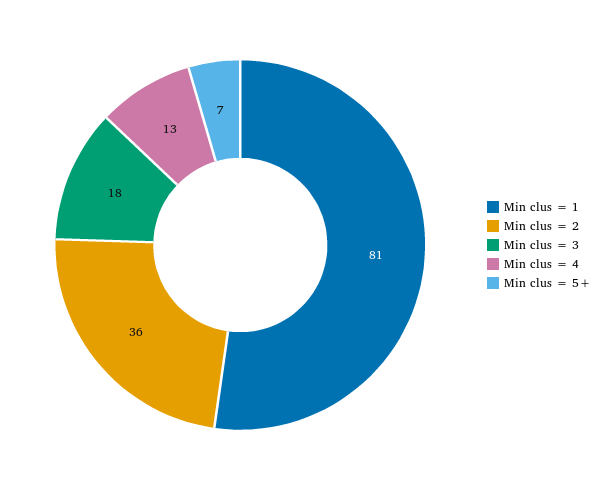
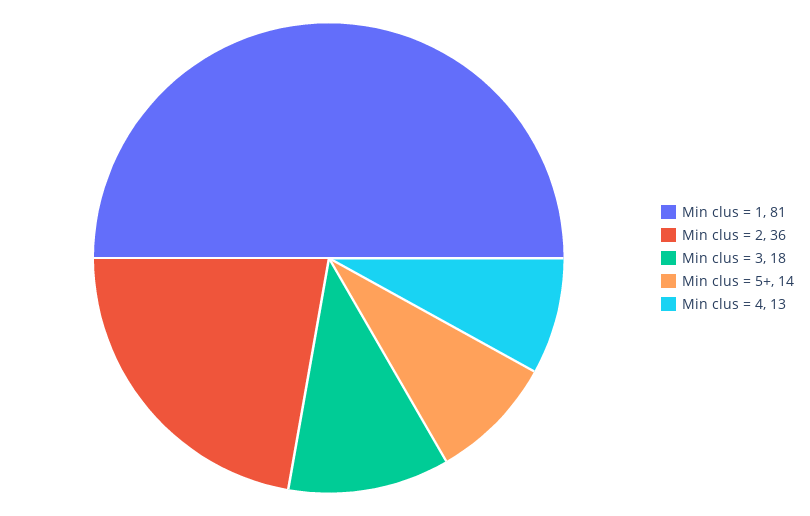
  {
    "Min clus = 1": 81,
    "Min clus = 2": 36,
    "Min clus = 3": 18,
    "Min clus = 4": 13,
-   "Min clus = 5+": 7
+   "Min clus = 5+": 14
  }

